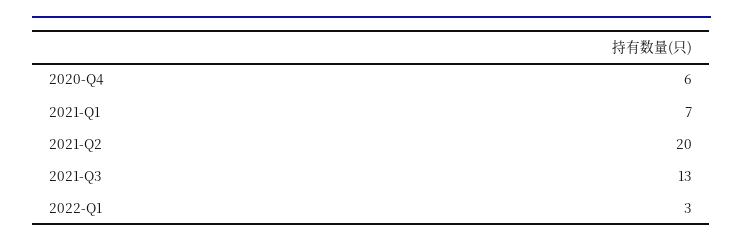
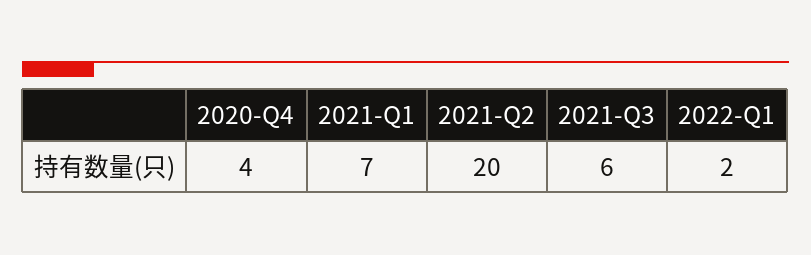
  {
-   "2020-Q4": 6,
+   "2020-Q4": 4,
    "2021-Q1": 7,
    "2021-Q2": 20,
-   "2021-Q3": 13,
+   "2021-Q3": 6,
-   "2022-Q1": 3
+   "2022-Q1": 2
  }

